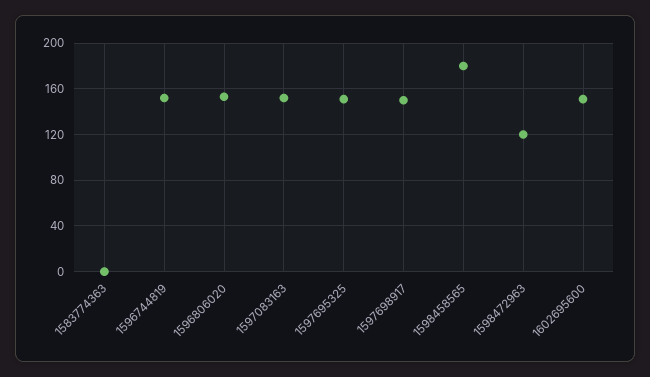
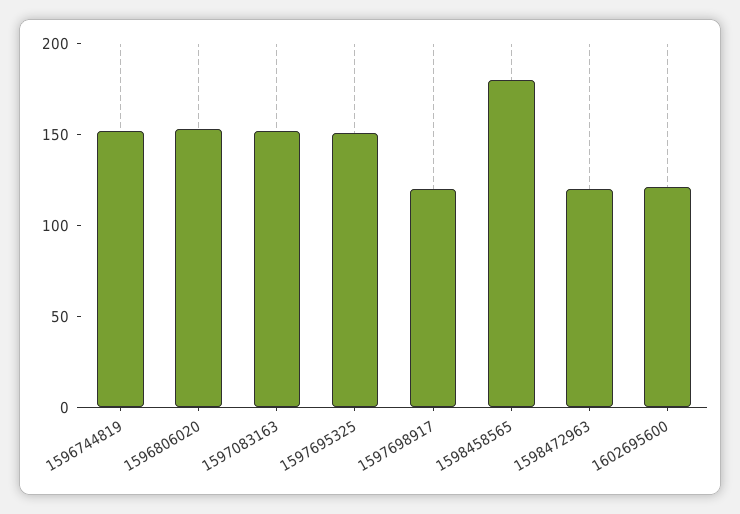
  {
-   "1583774363": 0,
    "1596744819": 150,
    "1596806020": 150,
    "1597083163": 150,
    "1597695325": 150,
-   "1597698917": 150,
+   "1597698917": 120,
    "1598458565": 180,
    "1598472963": 120,
-   "1602695600": 150
+   "1602695600": 120
  }

